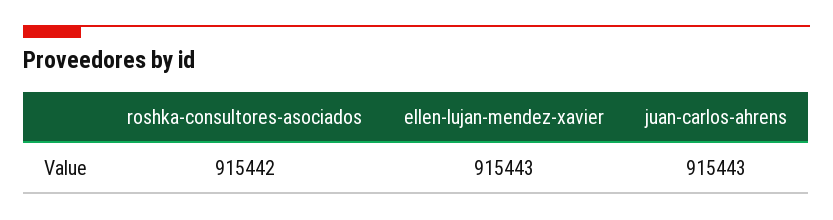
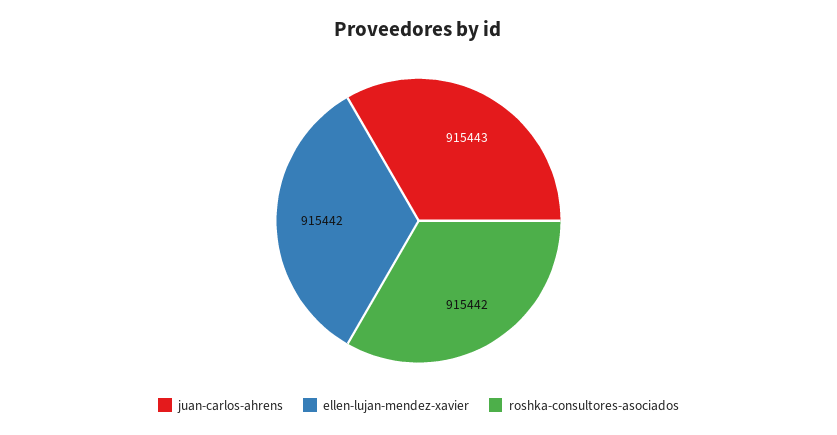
  {
    "roshka-consultores-asociados": 915442,
-   "ellen-lujan-mendez-xavier": 915443,
+   "ellen-lujan-mendez-xavier": 915442,
    "juan-carlos-ahrens": 915443
  }

